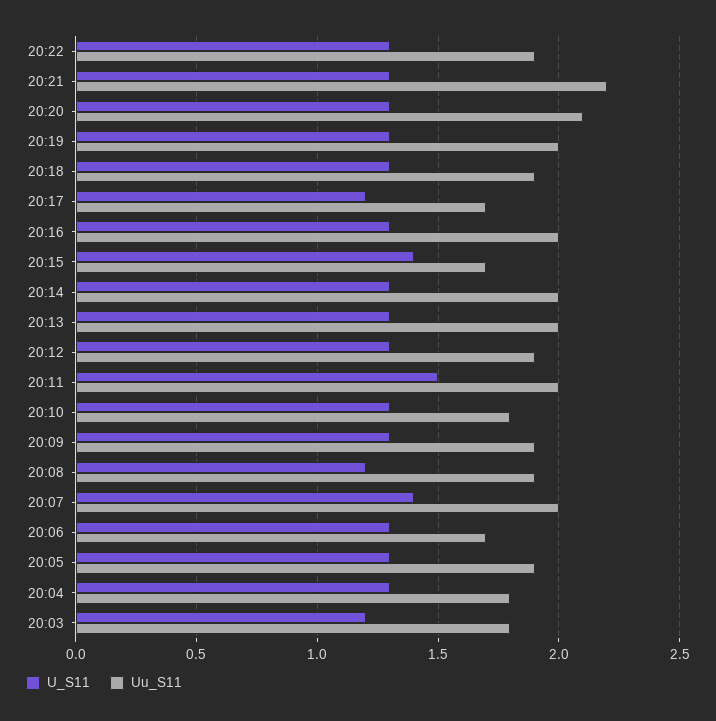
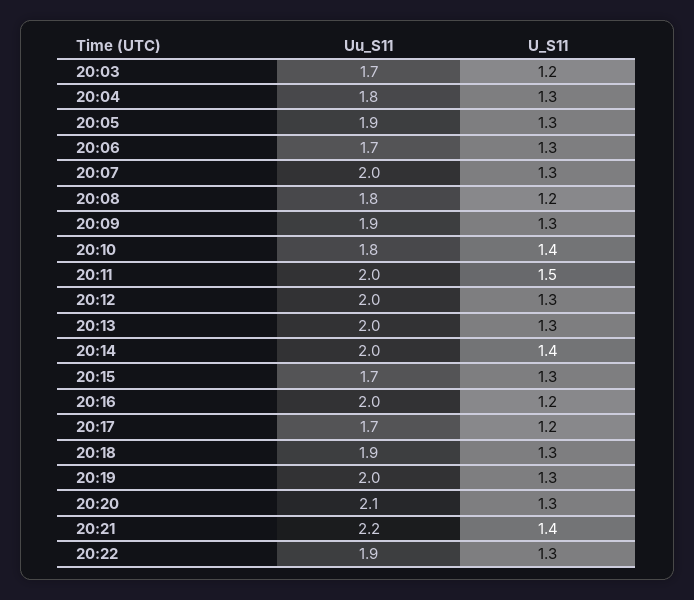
  {
    "U_S11": {
      "20:22": 1.3,
-     "20:21": 1.3,
+     "20:21": 1.4,
      "20:20": 1.3,
      "20:19": 1.3,
      "20:18": 1.3,
      "20:17": 1.2,
-     "20:16": 1.3,
+     "20:16": 1.2,
-     "20:15": 1.4,
+     "20:15": 1.3,
-     "20:14": 1.3,
+     "20:14": 1.4,
      "20:13": 1.3,
      "20:12": 1.3,
      "20:11": 1.5,
-     "20:10": 1.3,
+     "20:10": 1.4,
      "20:09": 1.3,
      "20:08": 1.2,
-     "20:07": 1.4,
+     "20:07": 1.3,
      "20:06": 1.3,
      "20:05": 1.3,
      "20:04": 1.3,
      "20:03": 1.2
    },
    "Uu_S11": {
      "20:22": 1.9,
      "20:21": 2.2,
      "20:20": 2.1,
      "20:19": 2,
      "20:18": 1.9,
      "20:17": 1.7,
      "20:16": 2,
      "20:15": 1.7,
      "20:14": 2,
      "20:13": 2,
-     "20:12": 1.9,
+     "20:12": 2,
      "20:11": 2,
      "20:10": 1.8,
      "20:09": 1.9,
-     "20:08": 1.9,
+     "20:08": 1.8,
      "20:07": 2,
      "20:06": 1.7,
      "20:05": 1.9,
      "20:04": 1.8,
-     "20:03": 1.8
+     "20:03": 1.7
    }
  }

